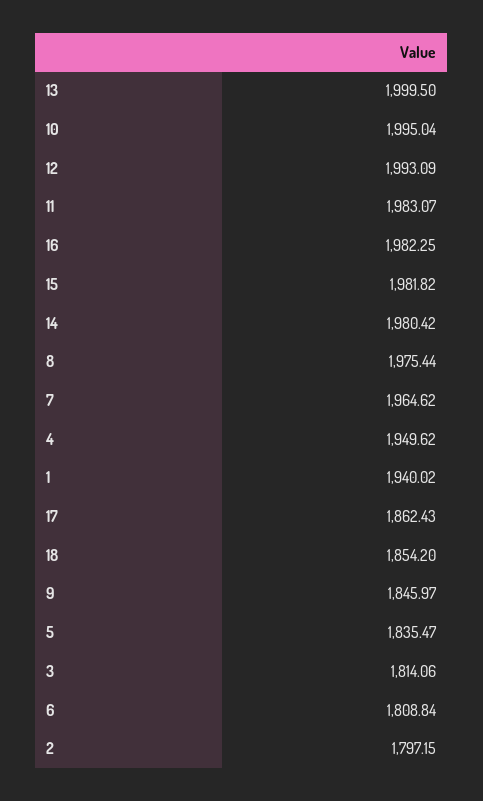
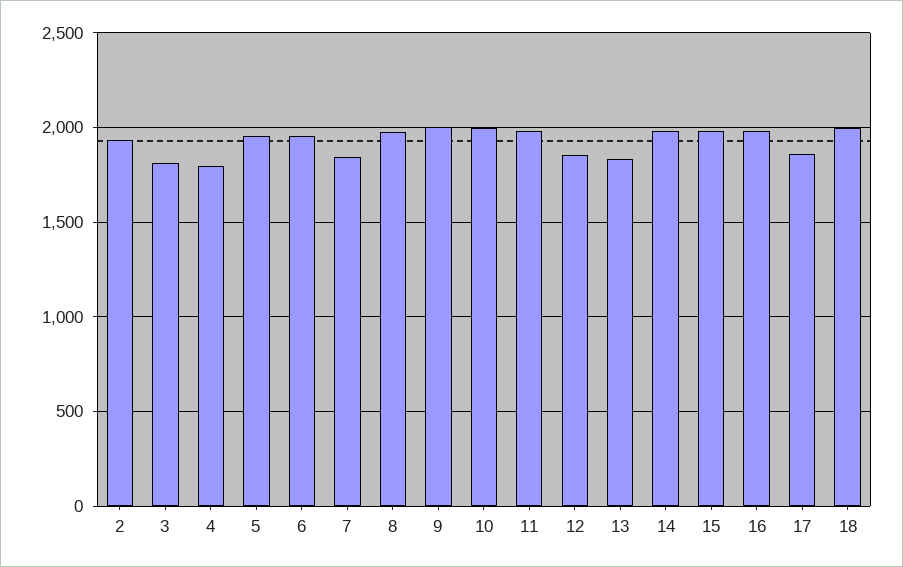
  {
-   "13": 1999.5,
+   "13": 1850,
    "10": 1995.04,
-   "12": 1993.09,
+   "12": 1850,
    "11": 1983.07,
    "16": 1982.25,
    "15": 1981.82,
    "14": 1980.42,
    "8": 1975.44,
-   "7": 1964.62,
+   "7": 1850,
-   "4": 1949.62,
+   "4": 1800,
-   "1": 1940.02,
    "17": 1862.43,
-   "18": 1854.2,
+   "18": 2000,
-   "9": 1845.97,
+   "9": 2000,
-   "5": 1835.47,
+   "5": 1950,
    "3": 1814.06,
-   "6": 1808.84,
+   "6": 1950,
-   "2": 1797.15
+   "2": 1950
  }

